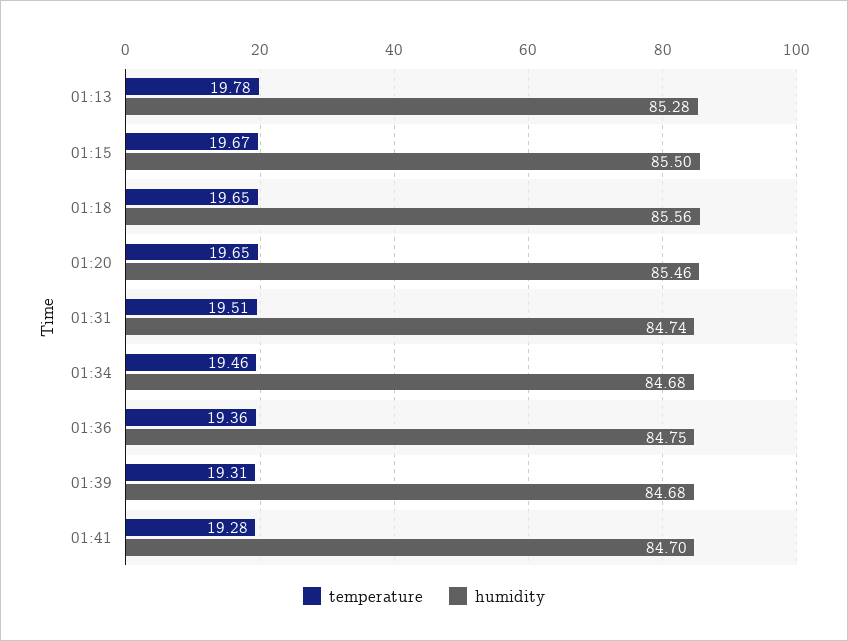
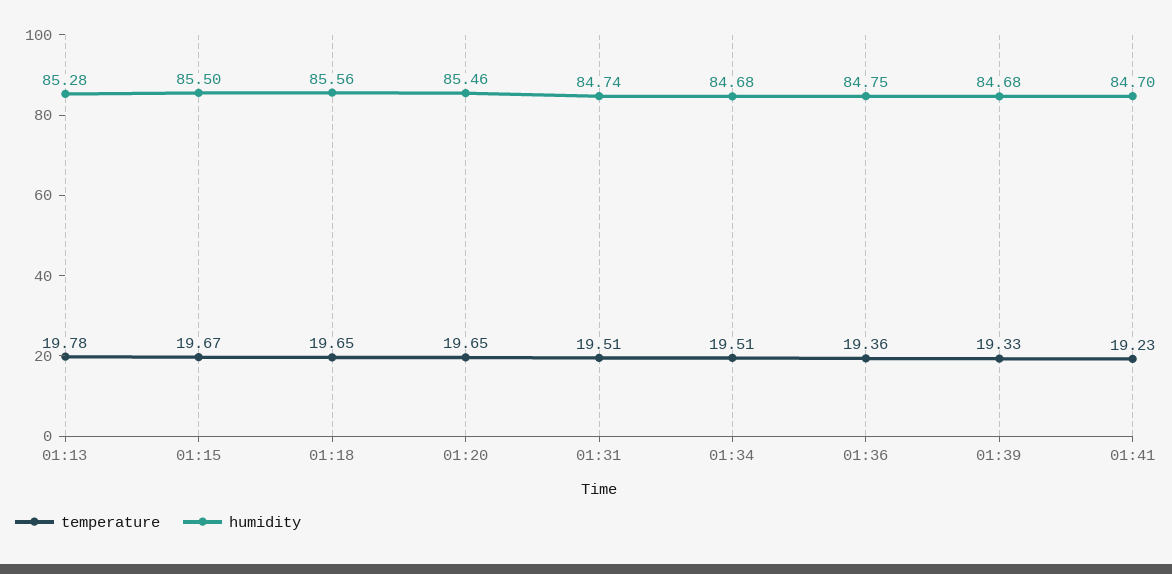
  {
    "temperature": {
      "01:13": 19.78,
      "01:15": 19.67,
      "01:18": 19.65,
      "01:20": 19.65,
      "01:31": 19.51,
-     "01:34": 19.46,
+     "01:34": 19.51,
      "01:36": 19.36,
-     "01:39": 19.31,
+     "01:39": 19.33,
-     "01:41": 19.28
+     "01:41": 19.23
    },
    "humidity": {
      "01:13": 85.28,
      "01:15": 85.5,
      "01:18": 85.56,
      "01:20": 85.46,
      "01:31": 84.74,
      "01:34": 84.68,
      "01:36": 84.75,
      "01:39": 84.68,
      "01:41": 84.7
    }
  }

